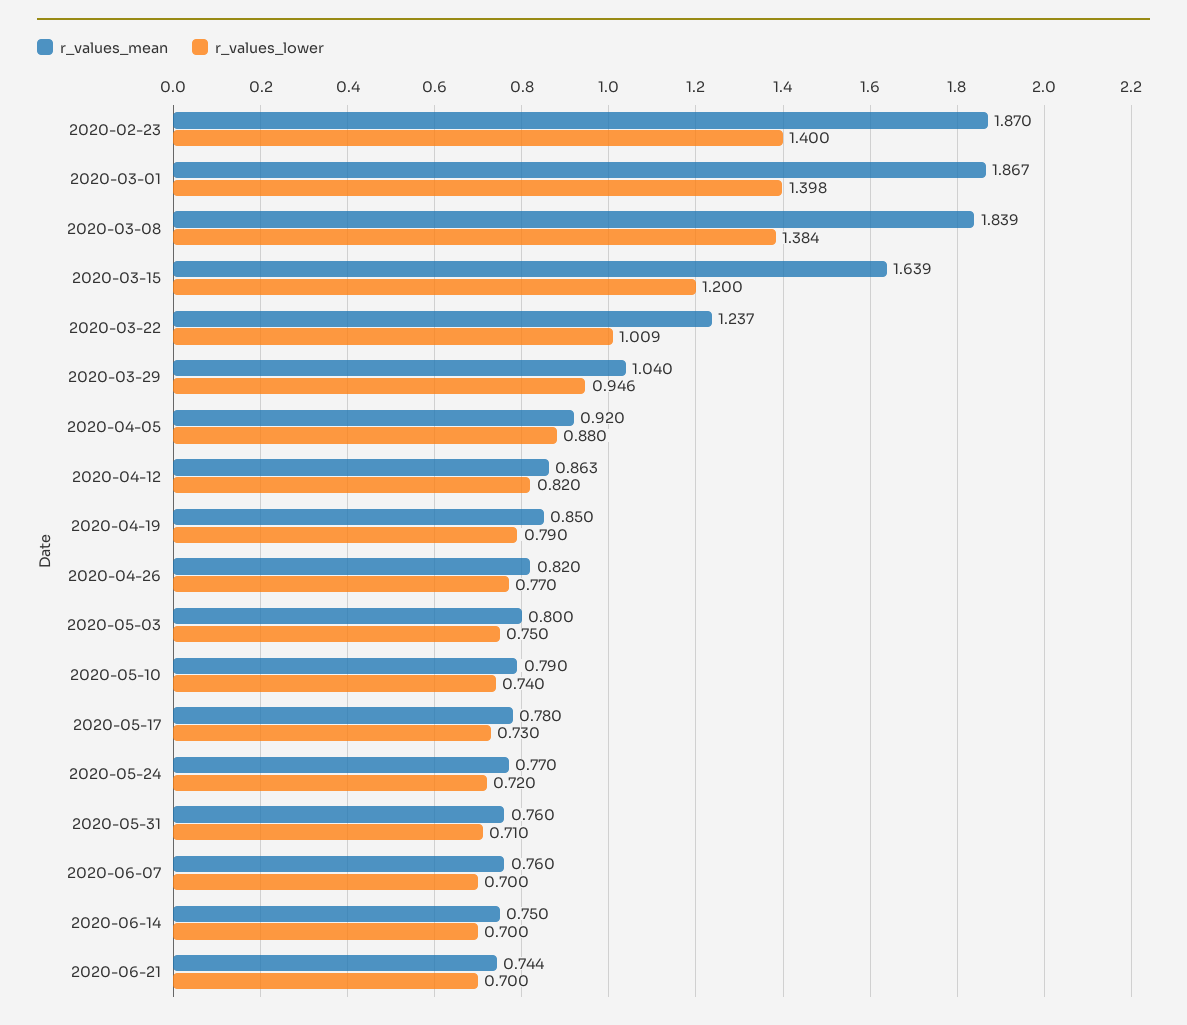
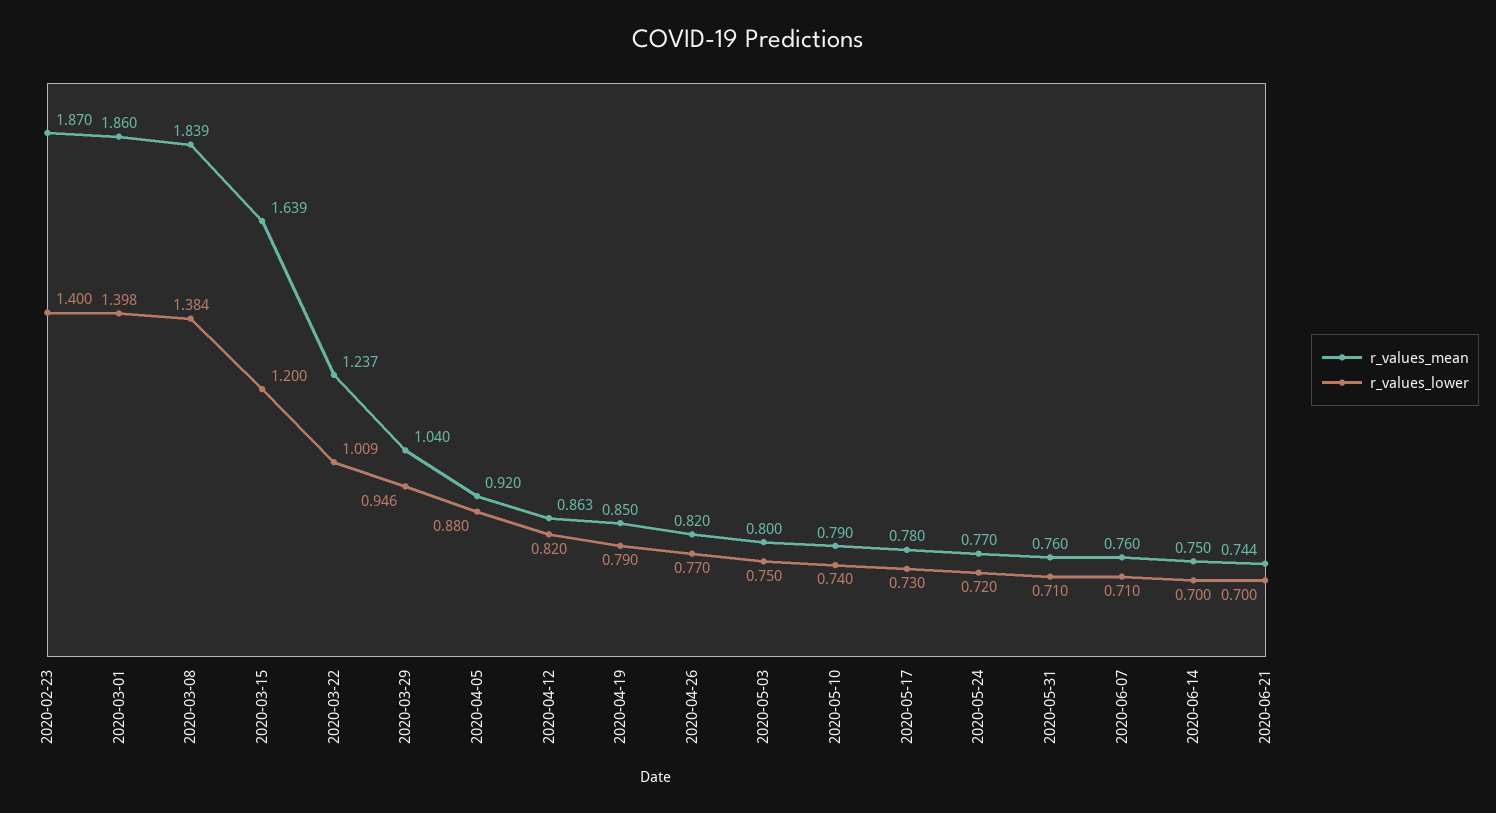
  {
    "r_values_mean": {
      "2020-02-23": 1.87,
-     "2020-03-01": 1.867,
+     "2020-03-01": 1.86,
      "2020-03-08": 1.839,
      "2020-03-15": 1.639,
      "2020-03-22": 1.237,
      "2020-03-29": 1.04,
      "2020-04-05": 0.92,
      "2020-04-12": 0.863,
      "2020-04-19": 0.85,
      "2020-04-26": 0.82,
      "2020-05-03": 0.8,
      "2020-05-10": 0.79,
      "2020-05-17": 0.78,
      "2020-05-24": 0.77,
      "2020-05-31": 0.76,
      "2020-06-07": 0.76,
      "2020-06-14": 0.75,
      "2020-06-21": 0.744
    },
    "r_values_lower": {
      "2020-02-23": 1.4,
      "2020-03-01": 1.398,
      "2020-03-08": 1.384,
      "2020-03-15": 1.2,
      "2020-03-22": 1.009,
      "2020-03-29": 0.946,
      "2020-04-05": 0.88,
      "2020-04-12": 0.82,
      "2020-04-19": 0.79,
      "2020-04-26": 0.77,
      "2020-05-03": 0.75,
      "2020-05-10": 0.74,
      "2020-05-17": 0.73,
      "2020-05-24": 0.72,
      "2020-05-31": 0.71,
-     "2020-06-07": 0.7,
+     "2020-06-07": 0.71,
      "2020-06-14": 0.7,
      "2020-06-21": 0.7
    }
  }

